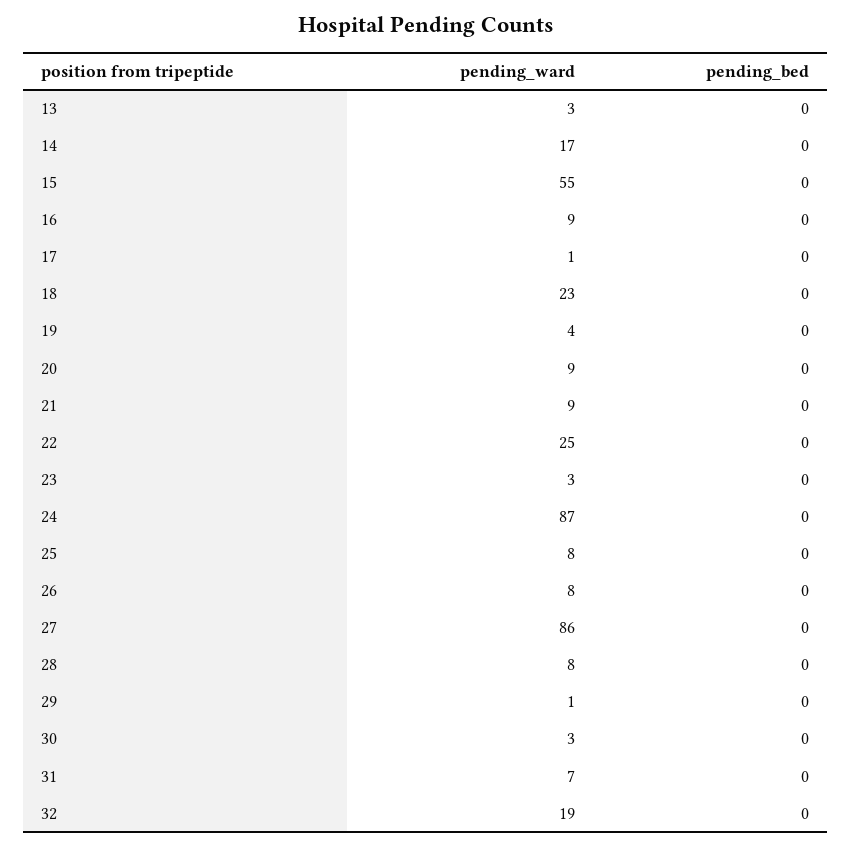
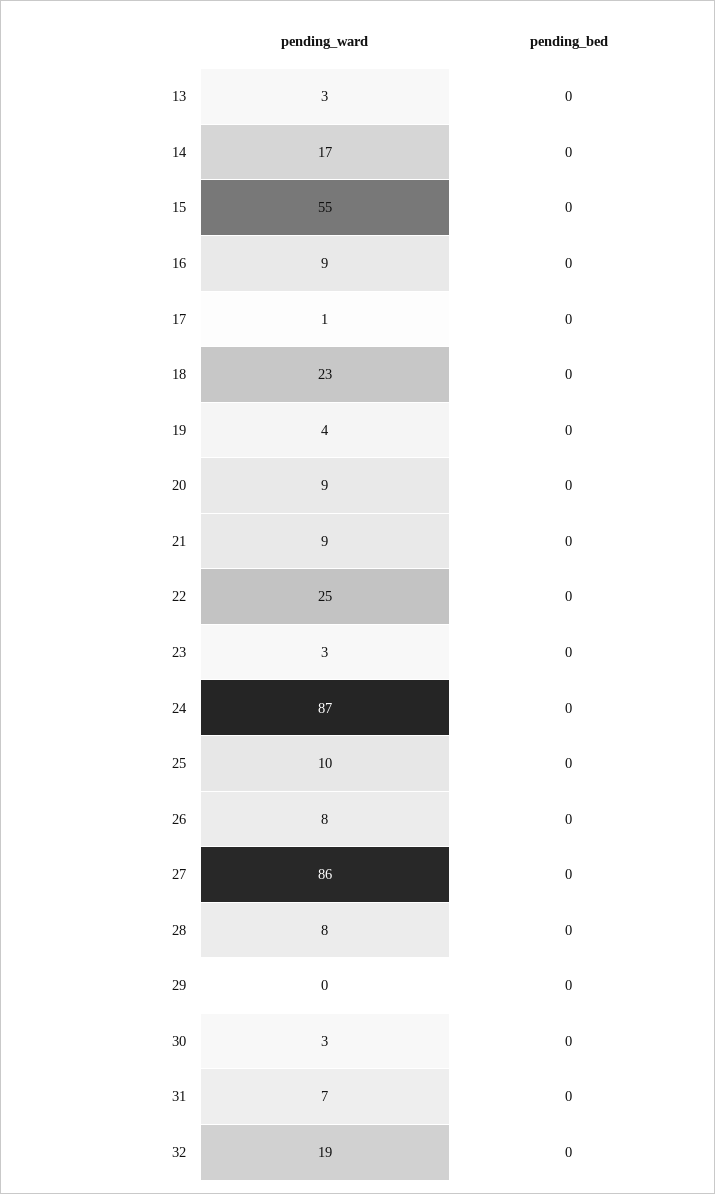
  {
    "pending_ward": {
      "13": 3,
      "14": 17,
      "15": 55,
      "16": 9,
      "17": 1,
      "18": 23,
      "19": 4,
      "20": 9,
      "21": 9,
      "22": 25,
      "23": 3,
      "24": 87,
-     "25": 8,
+     "25": 10,
      "26": 8,
      "27": 86,
      "28": 8,
-     "29": 1,
+     "29": 0,
      "30": 3,
      "31": 7,
      "32": 19
    },
    "pending_bed": {
      "13": 0,
      "14": 0,
      "15": 0,
      "16": 0,
      "17": 0,
      "18": 0,
      "19": 0,
      "20": 0,
      "21": 0,
      "22": 0,
      "23": 0,
      "24": 0,
      "25": 0,
      "26": 0,
      "27": 0,
      "28": 0,
      "29": 0,
      "30": 0,
      "31": 0,
      "32": 0
    }
  }

